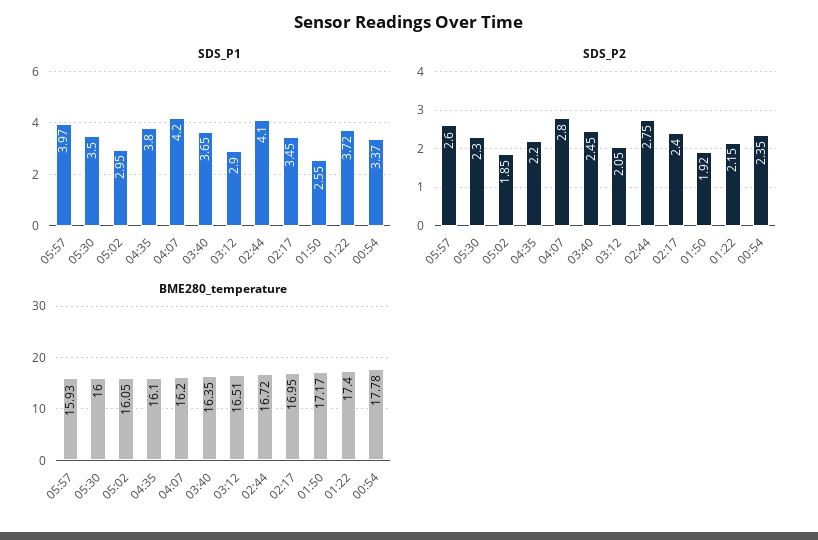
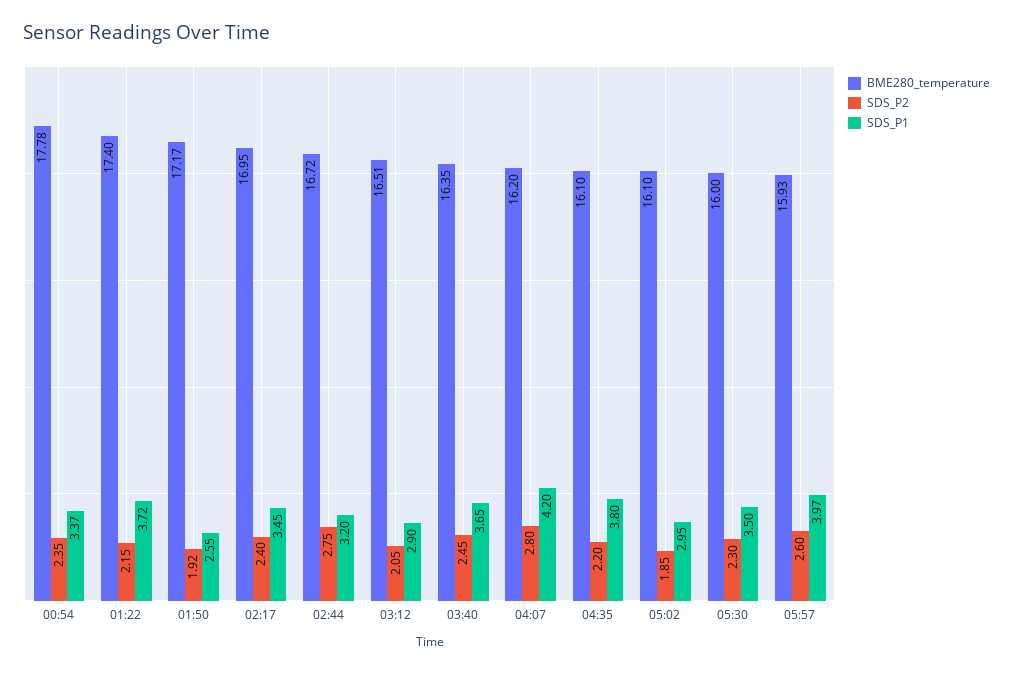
  {
    "SDS_P1": {
      "05:57": 3.97,
      "05:30": 3.5,
      "05:02": 2.95,
      "04:35": 3.8,
      "04:07": 4.2,
      "03:40": 3.65,
      "03:12": 2.9,
-     "02:44": 4.1,
+     "02:44": 3.2,
      "02:17": 3.45,
      "01:50": 2.55,
      "01:22": 3.72,
      "00:54": 3.37
    },
    "SDS_P2": {
      "05:57": 2.6,
      "05:30": 2.3,
      "05:02": 1.85,
      "04:35": 2.2,
      "04:07": 2.8,
      "03:40": 2.45,
      "03:12": 2.05,
      "02:44": 2.75,
      "02:17": 2.4,
      "01:50": 1.92,
      "01:22": 2.15,
      "00:54": 2.35
    },
    "BME280_temperature": {
      "05:57": 15.93,
      "05:30": 16,
-     "05:02": 16.05,
+     "05:02": 16.1,
      "04:35": 16.1,
      "04:07": 16.2,
      "03:40": 16.35,
      "03:12": 16.51,
      "02:44": 16.72,
      "02:17": 16.95,
      "01:50": 17.17,
      "01:22": 17.4,
      "00:54": 17.78
    }
  }

